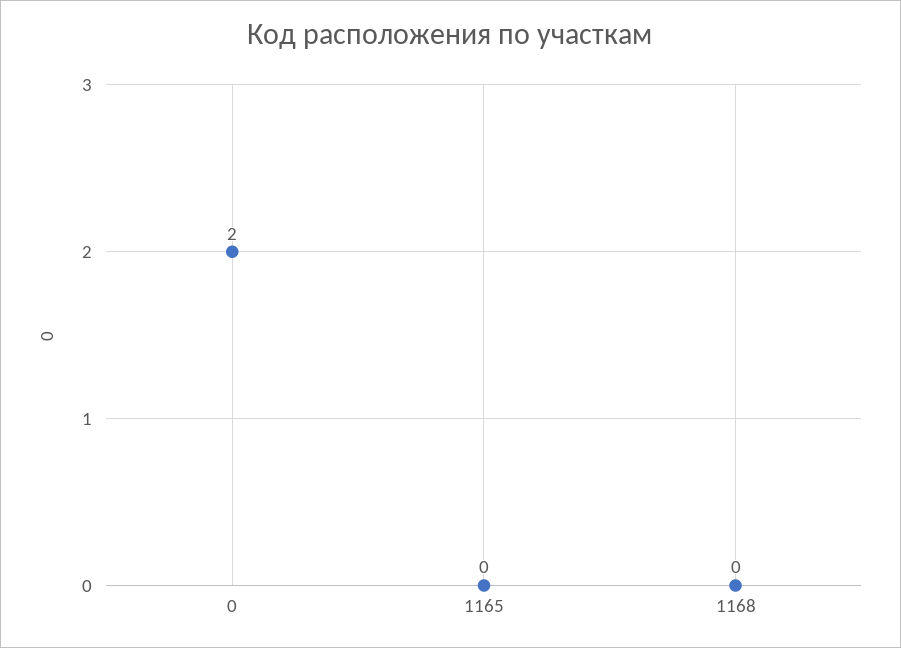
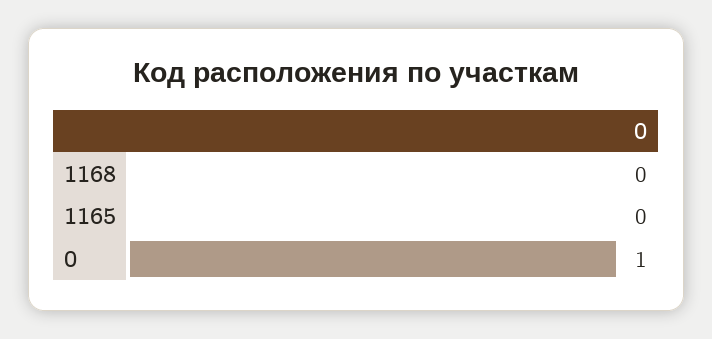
  {
-   "0": 2,
+   "0": 1,
    "1165": 0,
    "1168": 0
  }

